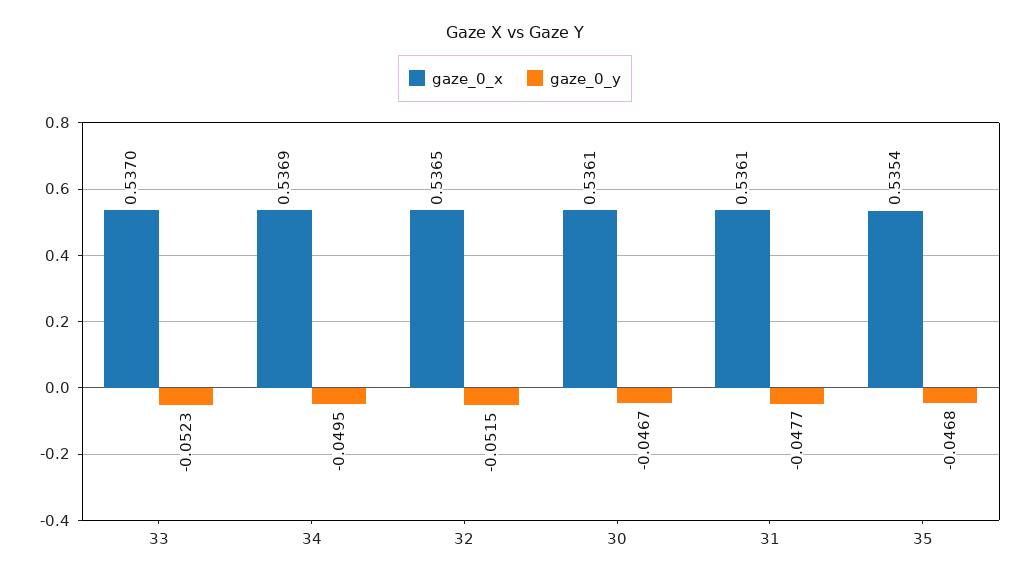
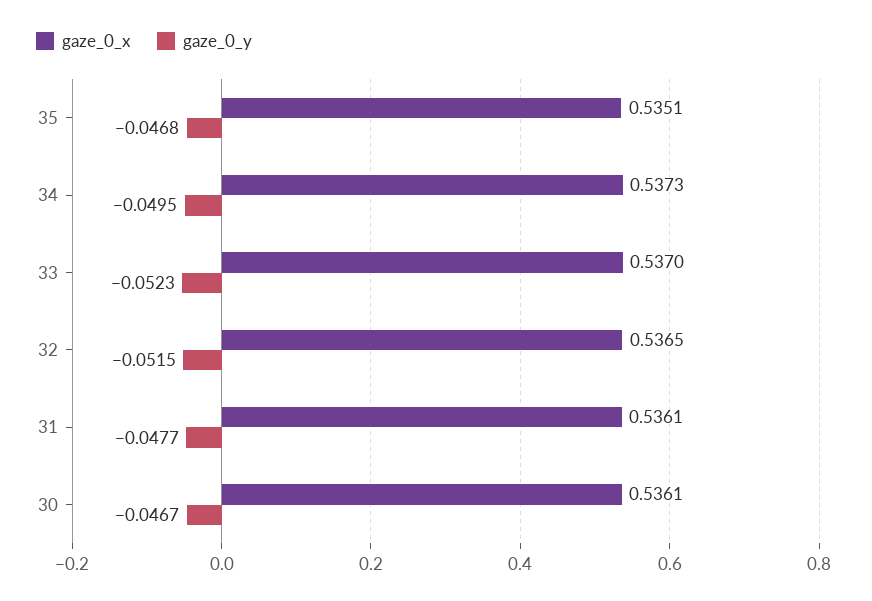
  {
    "gaze_0_x": {
      "33": 0.537,
-     "34": 0.5369,
+     "34": 0.5373,
      "32": 0.5365,
      "30": 0.5361,
      "31": 0.5361,
-     "35": 0.5354
+     "35": 0.5351
    },
    "gaze_0_y": {
      "33": -0.0523,
      "34": -0.0495,
      "32": -0.0515,
      "30": -0.0467,
      "31": -0.0477,
      "35": -0.0468
    }
  }

